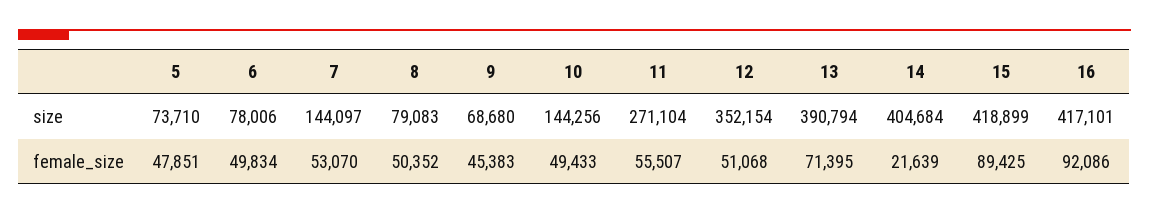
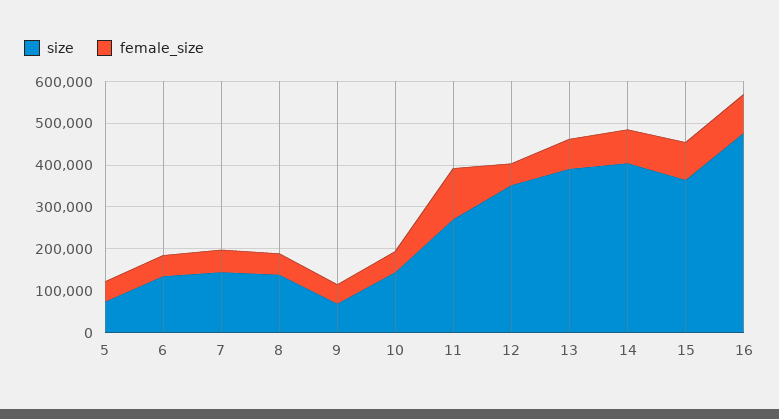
  {
    "size": {
      "5": 73710,
-     "6": 78006,
+     "6": 140000,
      "7": 144097,
-     "8": 79083,
+     "8": 140000,
      "9": 68680,
      "10": 144256,
      "11": 271104,
      "12": 352154,
      "13": 390794,
      "14": 404684,
-     "15": 418899,
+     "15": 360000,
-     "16": 417101
+     "16": 480000
    },
    "female_size": {
      "5": 47851,
      "6": 49834,
      "7": 53070,
      "8": 50352,
      "9": 45383,
      "10": 49433,
-     "11": 55507,
+     "11": 120000,
      "12": 51068,
      "13": 71395,
-     "14": 21639,
+     "14": 80000,
      "15": 89425,
      "16": 92086
    }
  }

